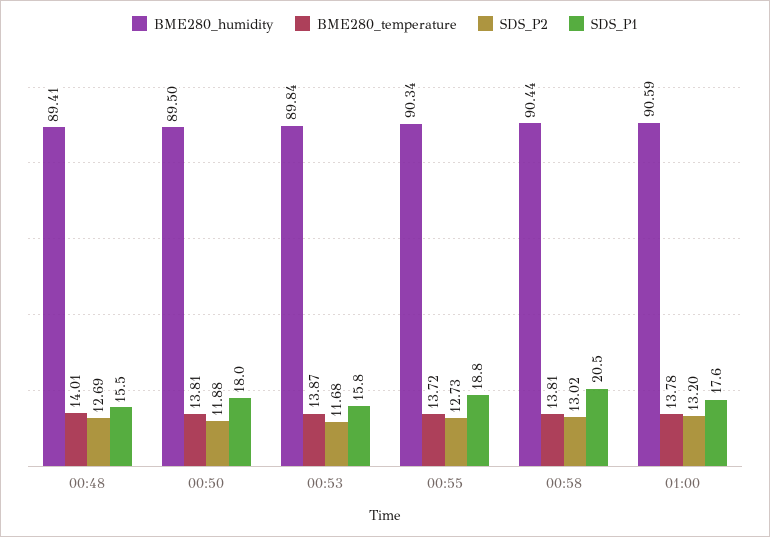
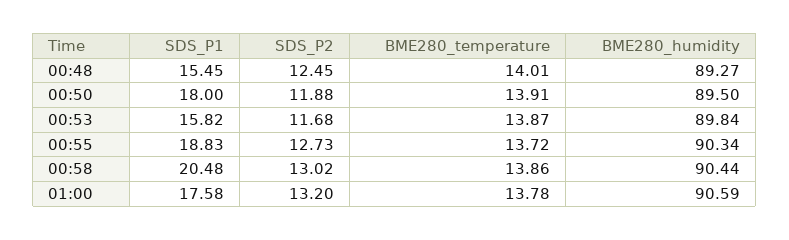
  {
    "BME280_humidity": {
-     "00:48": 89.41,
+     "00:48": 89.27,
      "00:50": 89.5,
      "00:53": 89.84,
      "00:55": 90.34,
      "00:58": 90.44,
      "01:00": 90.59
    },
    "BME280_temperature": {
      "00:48": 14.01,
-     "00:50": 13.81,
+     "00:50": 13.91,
      "00:53": 13.87,
      "00:55": 13.72,
-     "00:58": 13.81,
+     "00:58": 13.86,
      "01:00": 13.78
    },
    "SDS_P2": {
-     "00:48": 12.69,
+     "00:48": 12.45,
      "00:50": 11.88,
      "00:53": 11.68,
      "00:55": 12.73,
      "00:58": 13.02,
      "01:00": 13.2
    },
    "SDS_P1": {
      "00:48": 15.45,
      "00:50": 18,
      "00:53": 15.82,
      "00:55": 18.83,
      "00:58": 20.48,
      "01:00": 17.58
    }
  }

